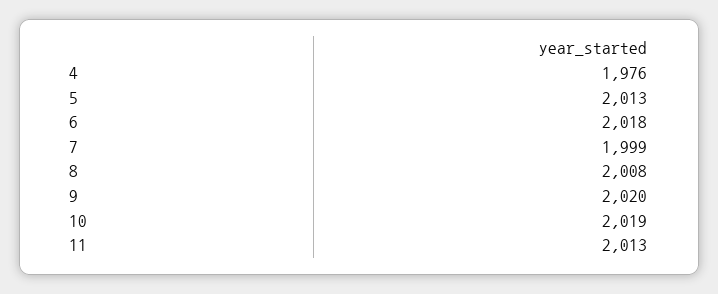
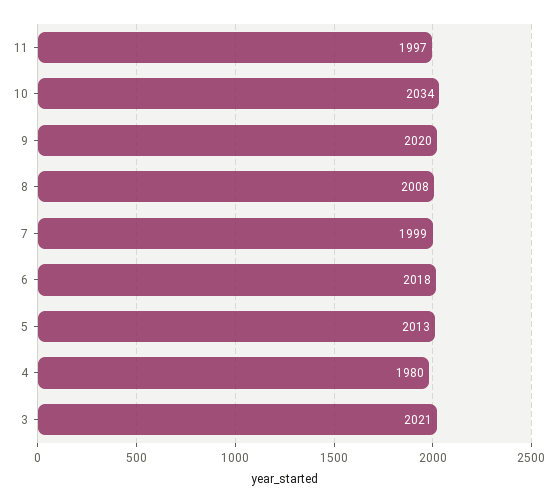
  {
-   "4": 1976,
+   "4": 1980,
    "5": 2013,
    "6": 2018,
    "7": 1999,
    "8": 2008,
    "9": 2020,
-   "10": 2019,
+   "10": 2034,
-   "11": 2013
+   "11": 1997,
+   "3": 2021
  }

